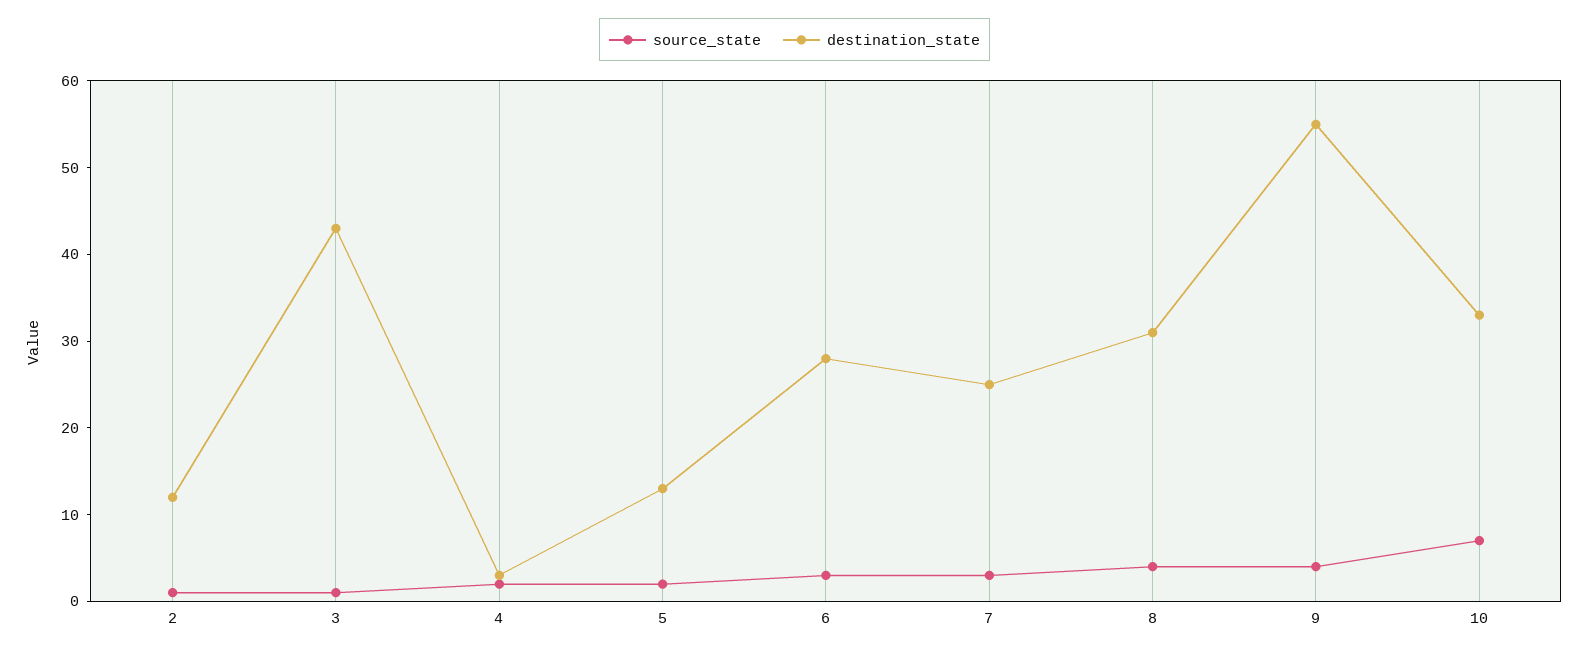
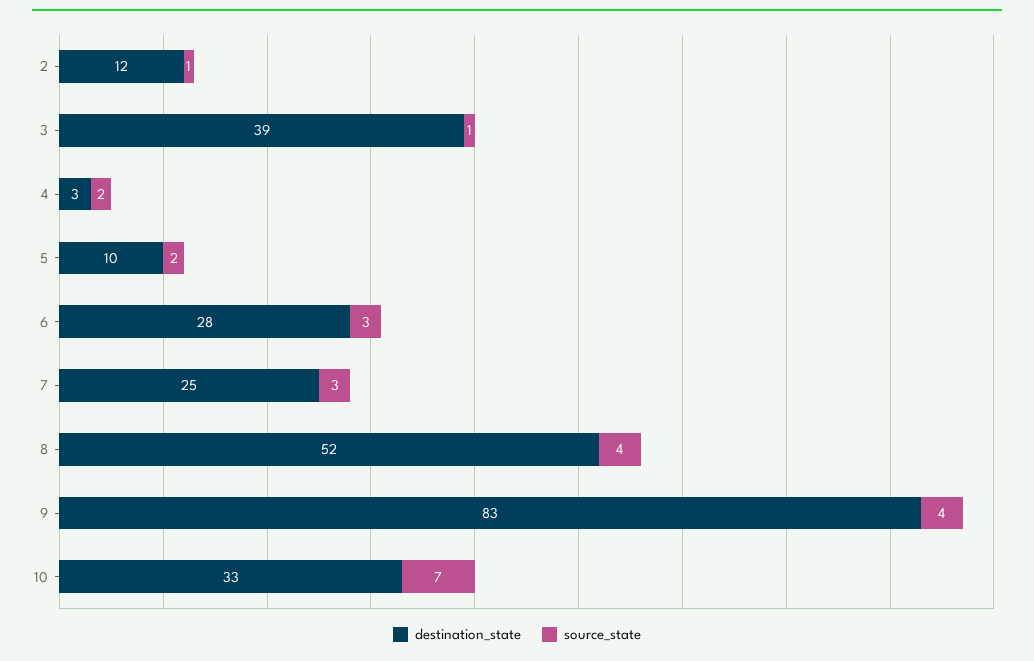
  {
    "source_state": {
      "2": 1,
      "3": 1,
      "4": 2,
      "5": 2,
      "6": 3,
      "7": 3,
      "8": 4,
      "9": 4,
      "10": 7
    },
    "destination_state": {
      "2": 12,
-     "3": 43,
+     "3": 39,
      "4": 3,
-     "5": 13,
+     "5": 10,
      "6": 28,
      "7": 25,
-     "8": 31,
+     "8": 52,
-     "9": 55,
+     "9": 83,
      "10": 33
    }
  }

